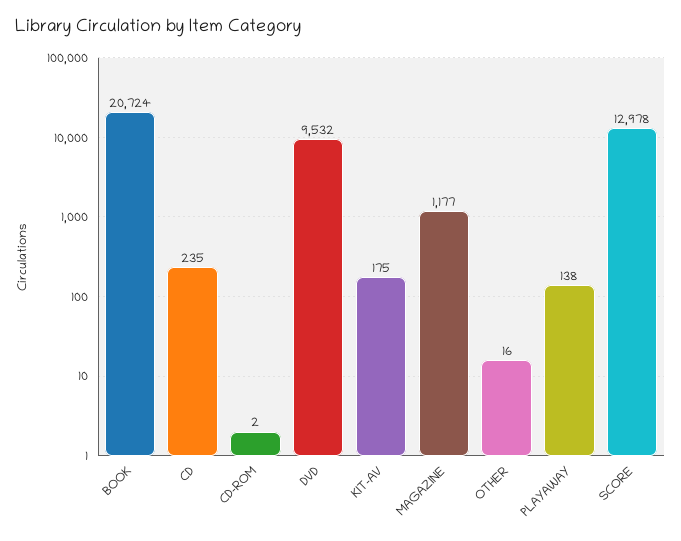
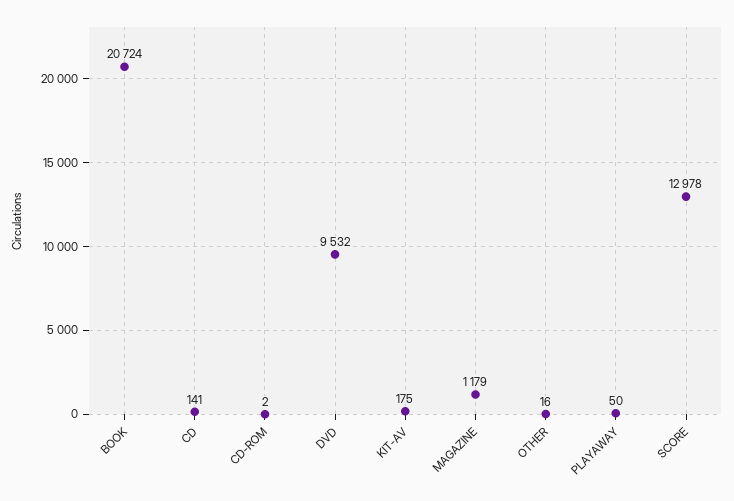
  {
    "BOOK": 20724,
-   "CD": 235,
+   "CD": 141,
    "CD-ROM": 2,
    "DVD": 9532,
    "KIT-AV": 175,
-   "MAGAZINE": 1177,
+   "MAGAZINE": 1179,
    "OTHER": 16,
-   "PLAYAWAY": 138,
+   "PLAYAWAY": 50,
    "SCORE": 12978
  }

